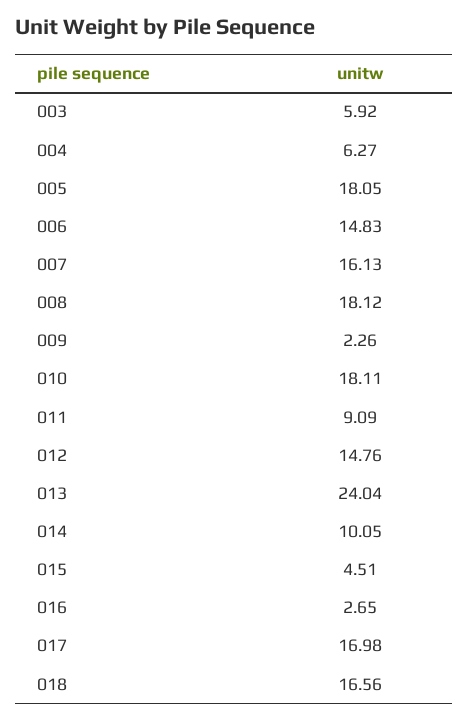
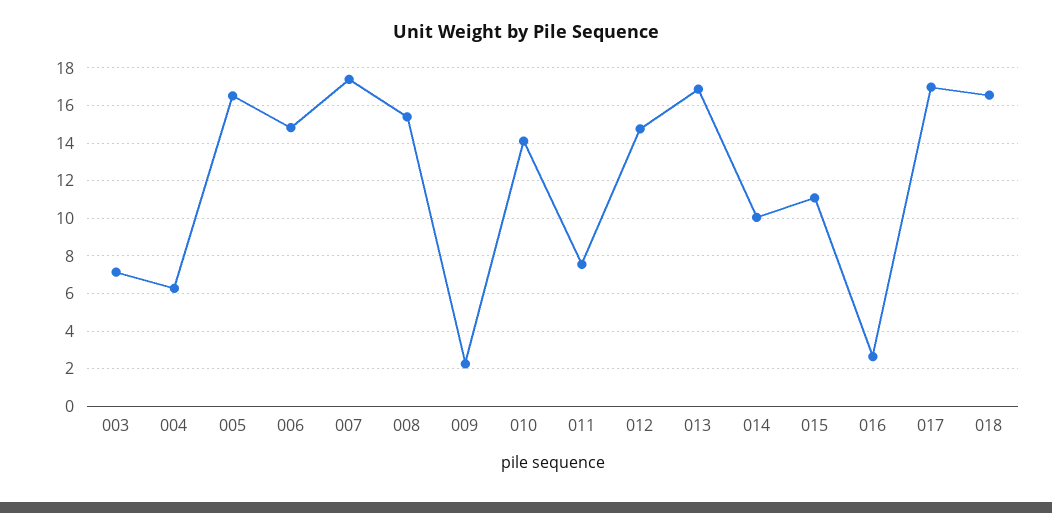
  {
-   "003": 5.92,
+   "003": 7,
    "004": 6.27,
-   "005": 18.05,
+   "005": 16.5,
    "006": 14.83,
-   "007": 16.13,
+   "007": 17.5,
-   "008": 18.12,
+   "008": 15.5,
    "009": 2.26,
-   "010": 18.11,
+   "010": 14,
-   "011": 9.09,
+   "011": 7.5,
    "012": 14.76,
-   "013": 24.04,
+   "013": 17,
    "014": 10.05,
-   "015": 4.51,
+   "015": 11,
    "016": 2.65,
    "017": 16.98,
    "018": 16.56
  }

